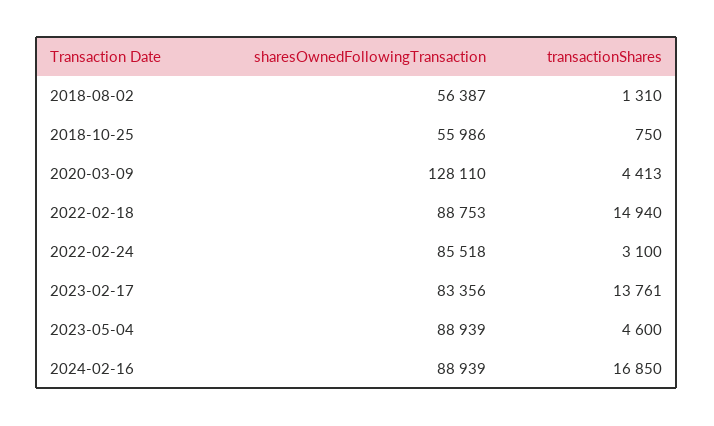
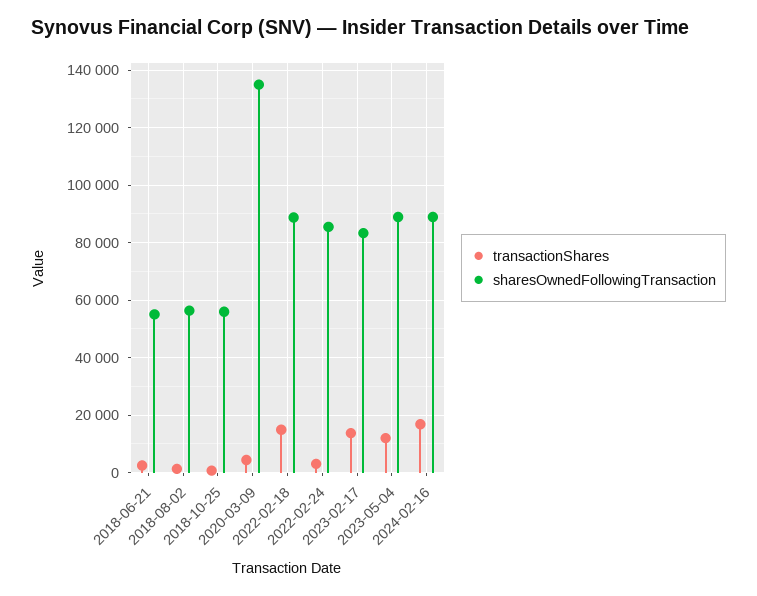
  {
    "sharesOwnedFollowingTransaction": {
      "2018-08-02": 56387,
      "2018-10-25": 55986,
-     "2020-03-09": 128110,
+     "2020-03-09": 135000,
      "2022-02-18": 88753,
      "2022-02-24": 85518,
      "2023-02-17": 83356,
      "2023-05-04": 88939,
-     "2024-02-16": 88939
+     "2024-02-16": 88939,
+     "2018-06-21": 55000
    },
    "transactionShares": {
      "2018-08-02": 1310,
      "2018-10-25": 750,
      "2020-03-09": 4413,
      "2022-02-18": 14940,
      "2022-02-24": 3100,
      "2023-02-17": 13761,
-     "2023-05-04": 4600,
+     "2023-05-04": 12500,
-     "2024-02-16": 16850
+     "2024-02-16": 16850,
+     "2018-06-21": 2500
    }
  }

